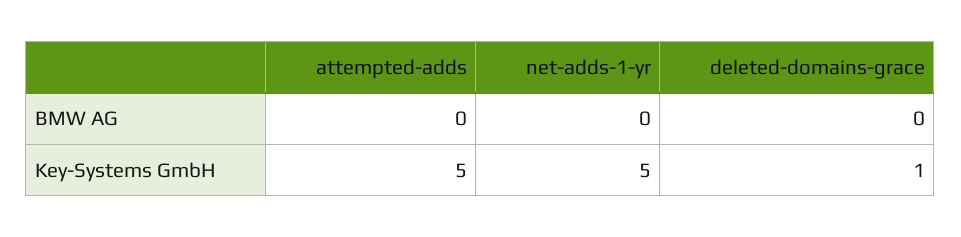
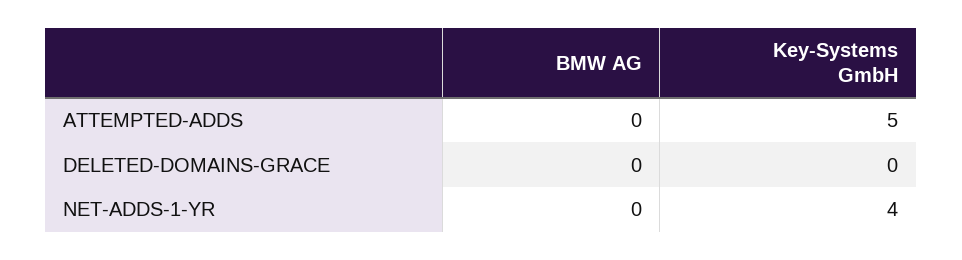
  {
    "attempted-adds": {
      "BMW AG": 0,
      "Key-Systems GmbH": 5
    },
    "net-adds-1-yr": {
      "BMW AG": 0,
-     "Key-Systems GmbH": 5
+     "Key-Systems GmbH": 4
    },
    "deleted-domains-grace": {
      "BMW AG": 0,
-     "Key-Systems GmbH": 1
+     "Key-Systems GmbH": 0
    }
  }

